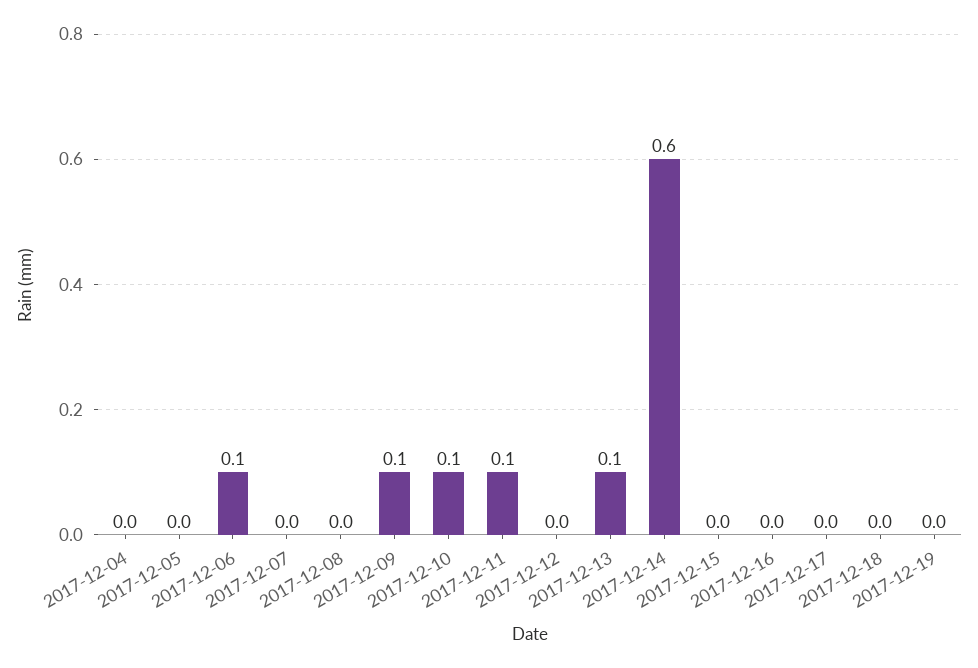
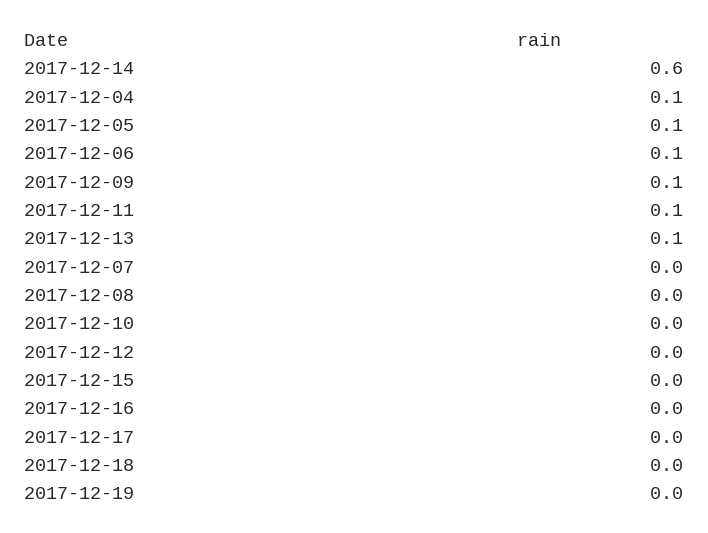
  {
-   "2017-12-04": 0,
+   "2017-12-04": 0.1,
-   "2017-12-05": 0,
+   "2017-12-05": 0.1,
    "2017-12-06": 0.1,
    "2017-12-07": 0,
    "2017-12-08": 0,
    "2017-12-09": 0.1,
-   "2017-12-10": 0.1,
+   "2017-12-10": 0,
    "2017-12-11": 0.1,
    "2017-12-12": 0,
    "2017-12-13": 0.1,
    "2017-12-14": 0.6,
    "2017-12-15": 0,
    "2017-12-16": 0,
    "2017-12-17": 0,
    "2017-12-18": 0,
    "2017-12-19": 0
  }

